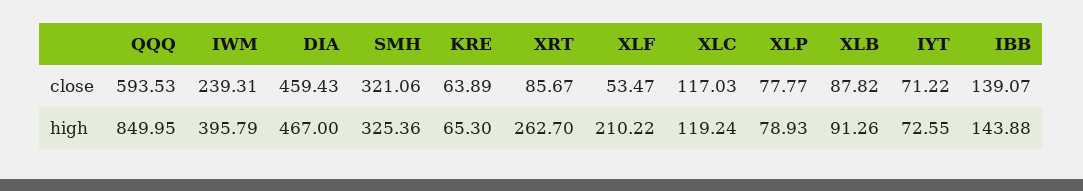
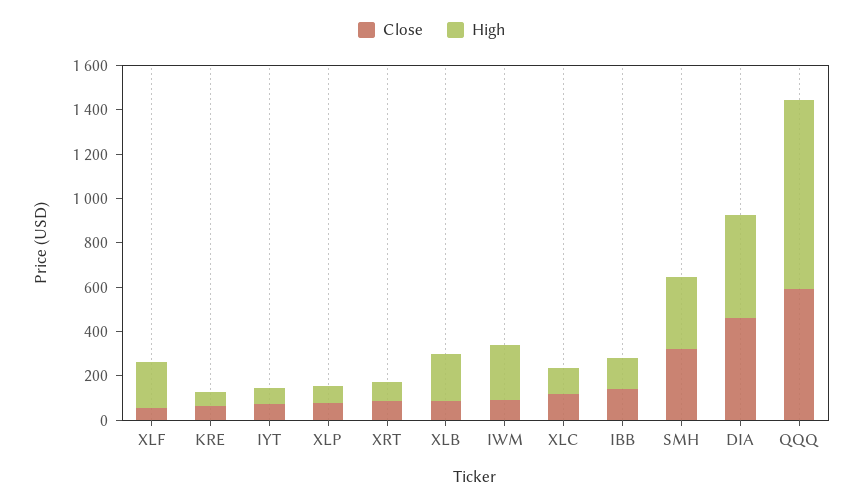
  {
    "close": {
      "QQQ": 593.53,
-     "IWM": 239.31,
+     "IWM": 100,
      "DIA": 459.43,
      "SMH": 321.06,
      "KRE": 63.89,
      "XRT": 85.67,
      "XLF": 53.47,
      "XLC": 117.03,
      "XLP": 77.77,
      "XLB": 87.82,
      "IYT": 71.22,
      "IBB": 139.07
    },
    "high": {
      "QQQ": 849.95,
-     "IWM": 395.79,
+     "IWM": 250,
      "DIA": 467,
      "SMH": 325.36,
      "KRE": 65.3,
-     "XRT": 262.7,
+     "XRT": 100,
      "XLF": 210.22,
      "XLC": 119.24,
      "XLP": 78.93,
-     "XLB": 91.26,
+     "XLB": 200,
      "IYT": 72.55,
      "IBB": 143.88
    }
  }

